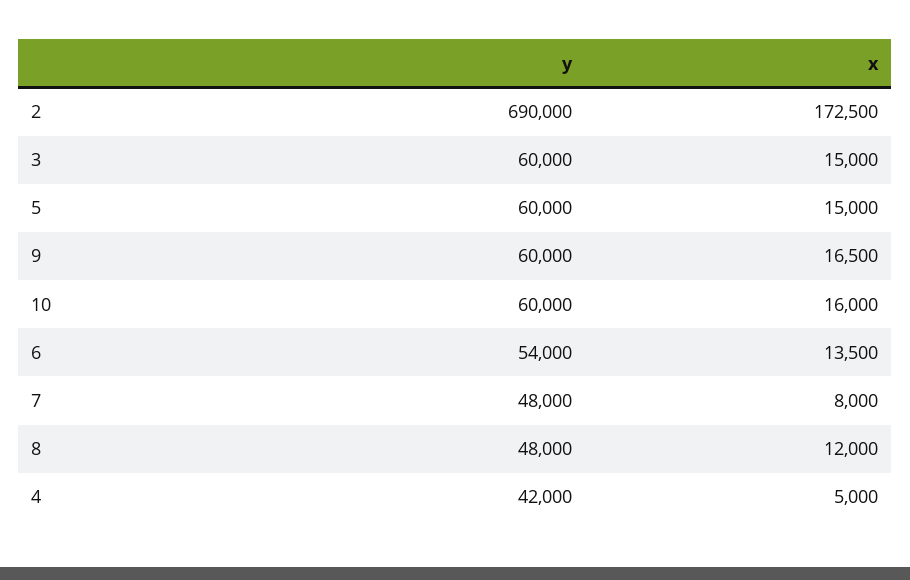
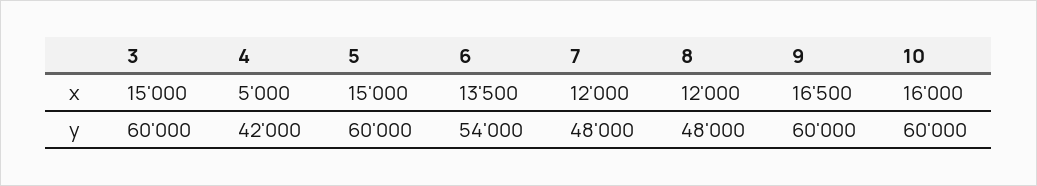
  {
    "y": {
-     "2": 690000,
      "3": 60000,
      "5": 60000,
      "9": 60000,
      "10": 60000,
      "6": 54000,
      "7": 48000,
      "8": 48000,
      "4": 42000
    },
    "x": {
-     "2": 172500,
      "3": 15000,
      "5": 15000,
      "9": 16500,
      "10": 16000,
      "6": 13500,
-     "7": 8000,
+     "7": 12000,
      "8": 12000,
      "4": 5000
    }
  }

